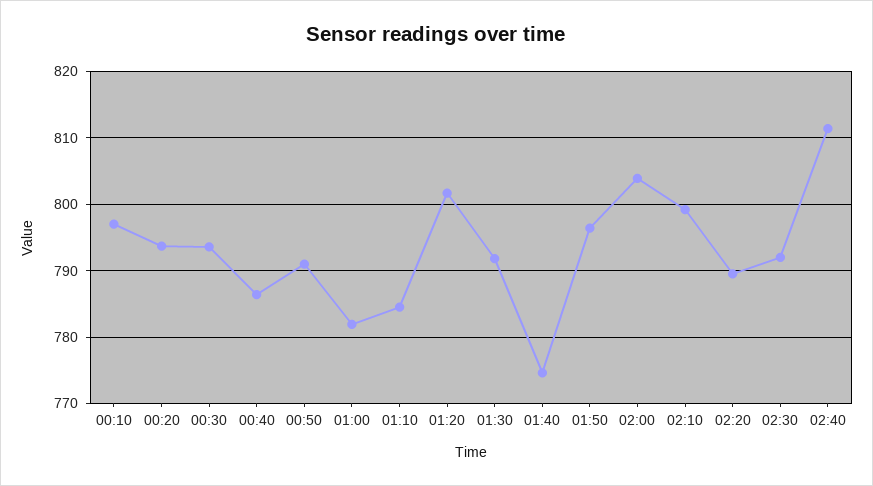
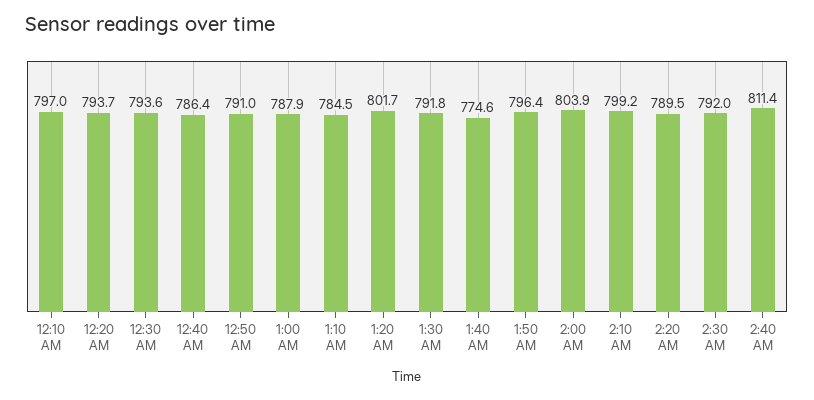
  {
    "00:10": 797,
    "00:20": 793.7,
    "00:30": 793.6,
    "00:40": 786.4,
    "00:50": 791,
-   "01:00": 782,
+   "01:00": 787.9,
    "01:10": 784.5,
    "01:20": 801.7,
    "01:30": 791.8,
    "01:40": 774.6,
    "01:50": 796.4,
    "02:00": 803.9,
    "02:10": 799.2,
    "02:20": 789.5,
    "02:30": 792,
    "02:40": 811.4
  }

